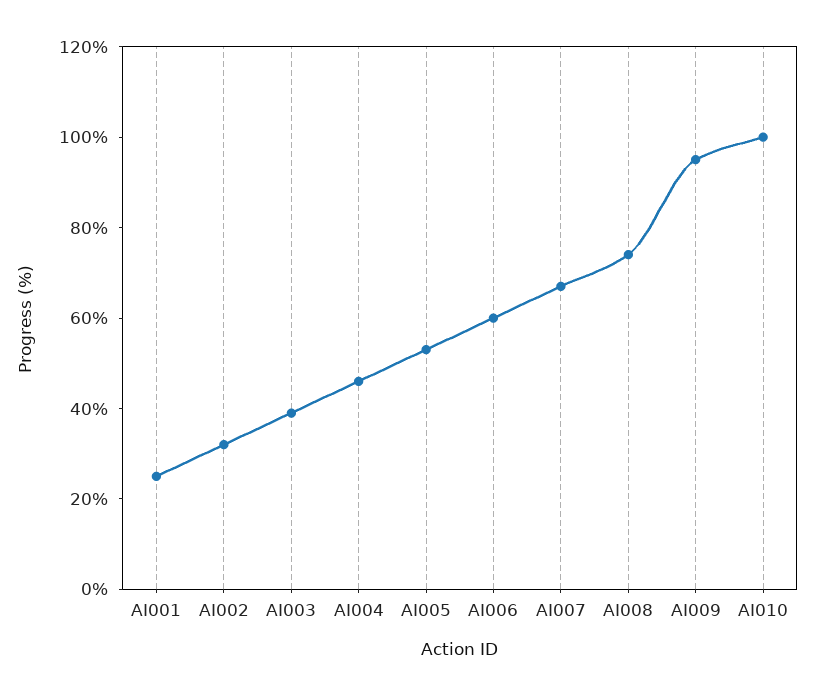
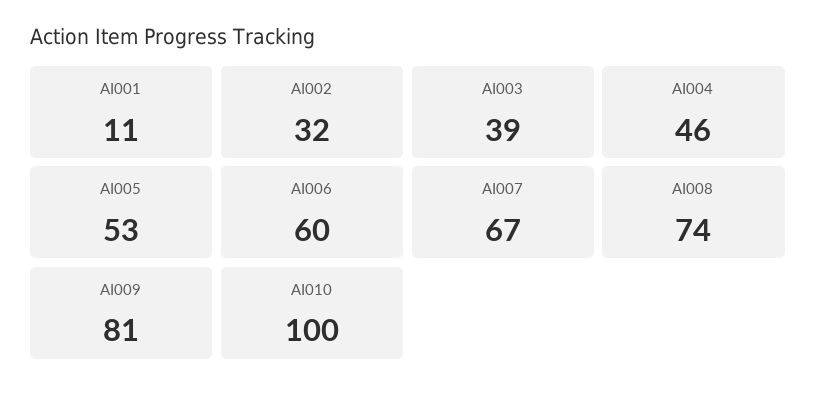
  {
-   "AI001": 25,
+   "AI001": 11,
    "AI002": 32,
    "AI003": 39,
    "AI004": 46,
    "AI005": 53,
    "AI006": 60,
    "AI007": 67,
    "AI008": 74,
-   "AI009": 95,
+   "AI009": 81,
    "AI010": 100
  }

